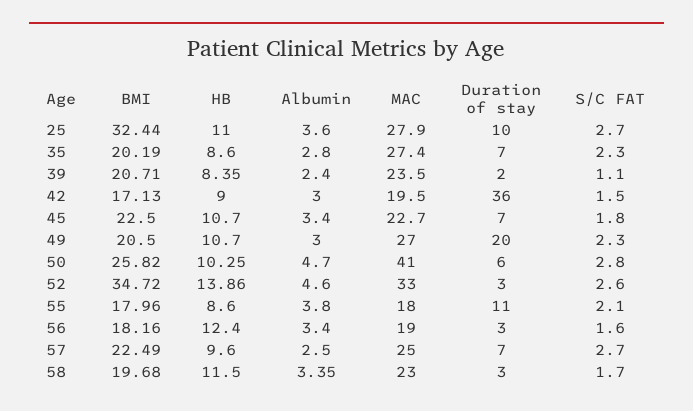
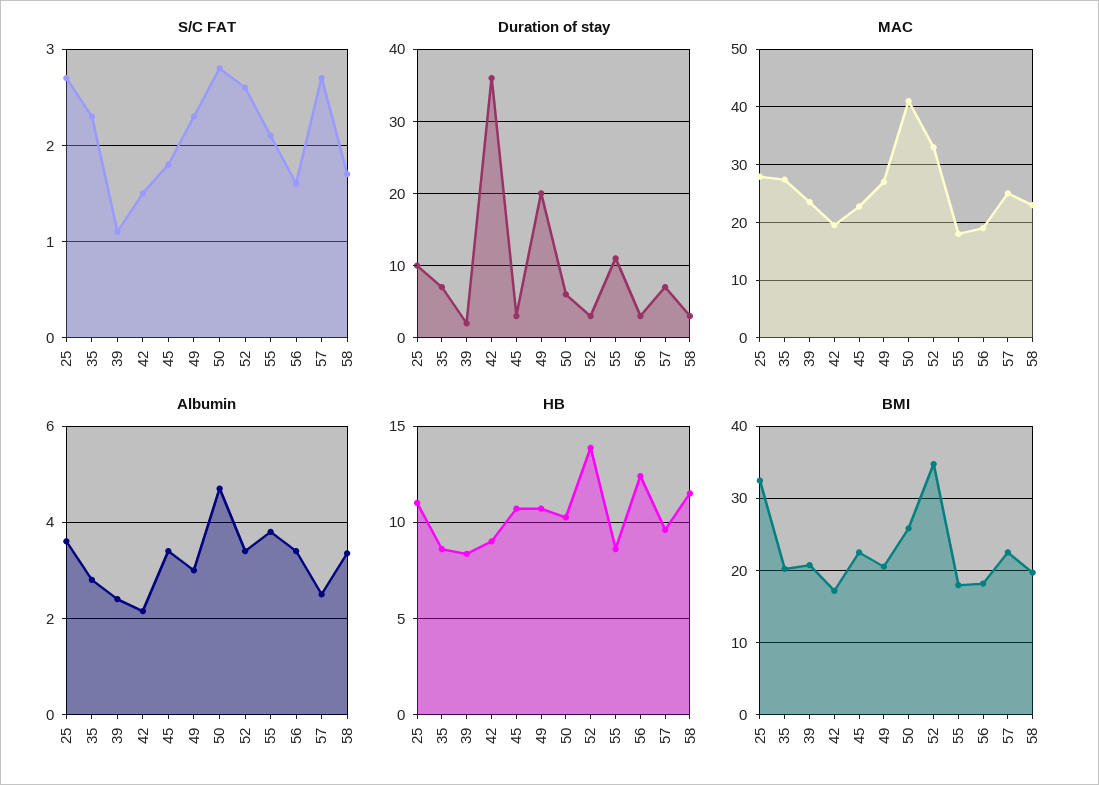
  {
    "BMI": {
      "25": 32.44,
      "35": 20.19,
      "39": 20.71,
      "42": 17.13,
      "45": 22.5,
      "49": 20.5,
      "50": 25.82,
      "52": 34.72,
      "55": 17.96,
      "56": 18.16,
      "57": 22.49,
      "58": 19.68
    },
    "HB": {
      "25": 11,
      "35": 8.6,
      "39": 8.35,
      "42": 9,
      "45": 10.7,
      "49": 10.7,
      "50": 10.25,
      "52": 13.86,
      "55": 8.6,
      "56": 12.4,
      "57": 9.6,
      "58": 11.5
    },
    "Albumin": {
      "25": 3.6,
      "35": 2.8,
      "39": 2.4,
-     "42": 3,
+     "42": 2.2,
      "45": 3.4,
      "49": 3,
      "50": 4.7,
-     "52": 4.6,
+     "52": 3.4,
      "55": 3.8,
      "56": 3.4,
      "57": 2.5,
      "58": 3.35
    },
    "MAC": {
      "25": 27.9,
      "35": 27.4,
      "39": 23.5,
      "42": 19.5,
      "45": 22.7,
      "49": 27,
      "50": 41,
      "52": 33,
      "55": 18,
      "56": 19,
      "57": 25,
      "58": 23
    },
    "Duration of stay": {
      "25": 10,
      "35": 7,
      "39": 2,
      "42": 36,
-     "45": 7,
+     "45": 3,
      "49": 20,
      "50": 6,
      "52": 3,
      "55": 11,
      "56": 3,
      "57": 7,
      "58": 3
    },
    "S/C FAT": {
      "25": 2.7,
      "35": 2.3,
      "39": 1.1,
      "42": 1.5,
      "45": 1.8,
      "49": 2.3,
      "50": 2.8,
      "52": 2.6,
      "55": 2.1,
      "56": 1.6,
      "57": 2.7,
      "58": 1.7
    }
  }

